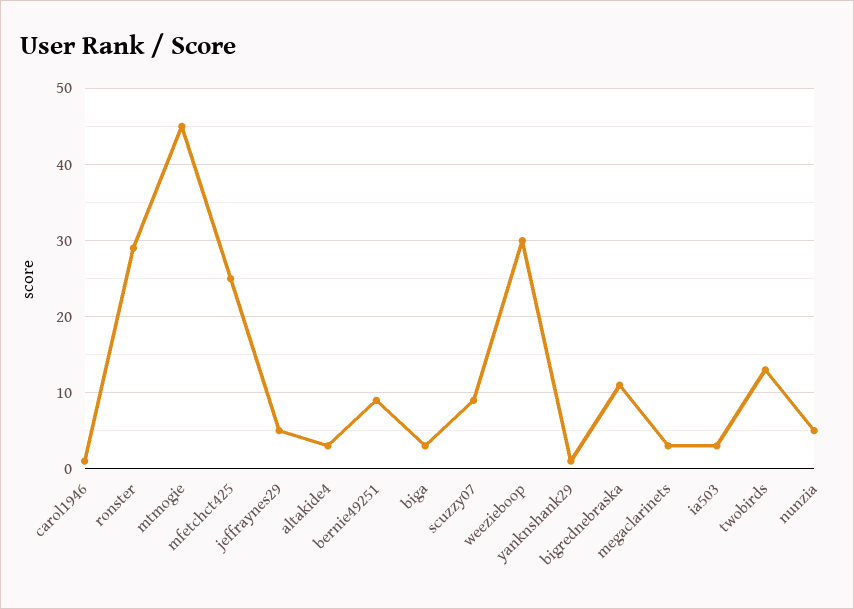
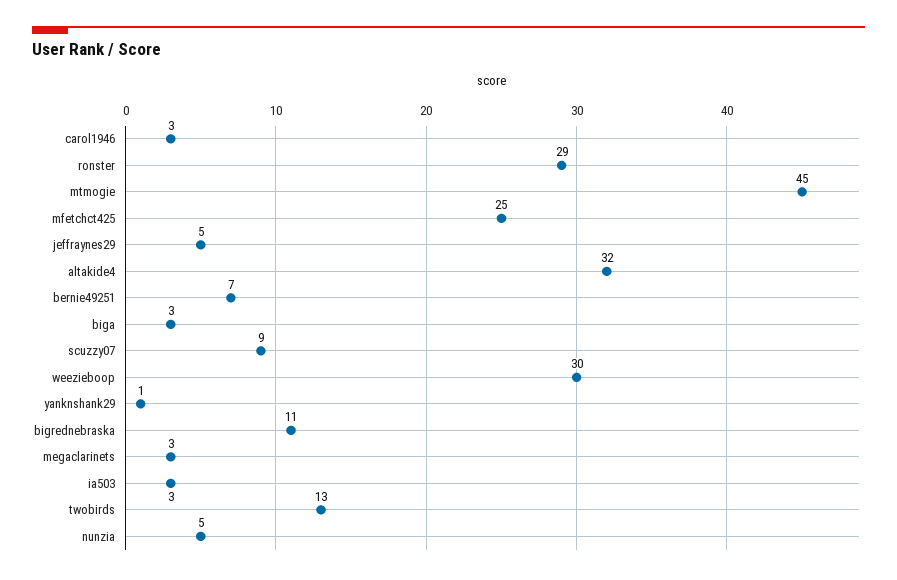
  {
-   "carol1946": 1,
+   "carol1946": 3,
    "ronster": 29,
    "mtmogie": 45,
    "mfetchct425": 25,
    "jeffraynes29": 5,
-   "altakide4": 3,
+   "altakide4": 32,
-   "bernie49251": 9,
+   "bernie49251": 7,
    "biga": 3,
    "scuzzy07": 9,
    "weezieboop": 30,
    "yanknshank29": 1,
    "bigrednebraska": 11,
    "megaclarinets": 3,
    "ia503": 3,
    "twobirds": 13,
    "nunzia": 5
  }

